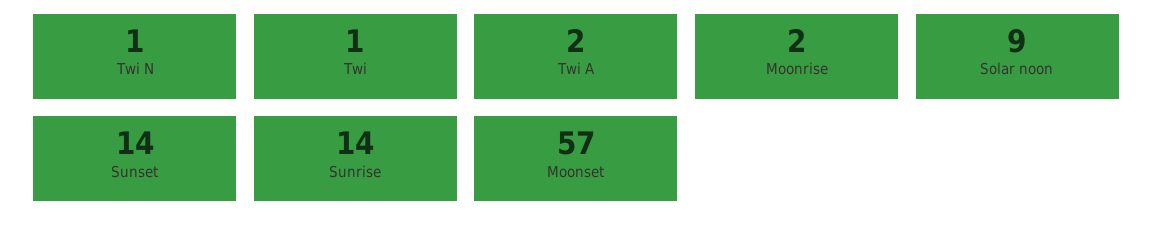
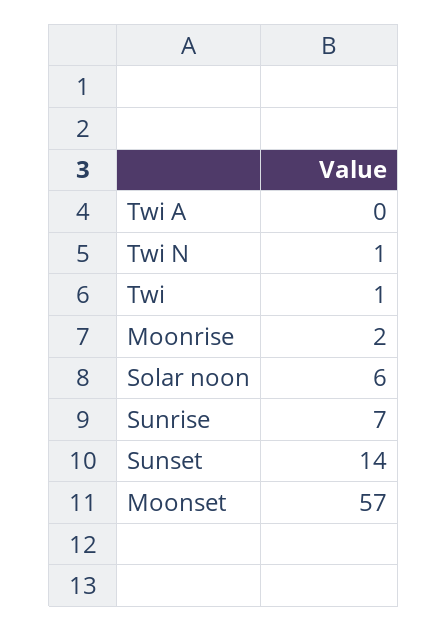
  {
    "Twi N": 1,
    "Twi": 1,
-   "Twi A": 2,
+   "Twi A": 0,
    "Moonrise": 2,
-   "Solar noon": 9,
+   "Solar noon": 6,
    "Sunset": 14,
-   "Sunrise": 14,
+   "Sunrise": 7,
    "Moonset": 57
  }

